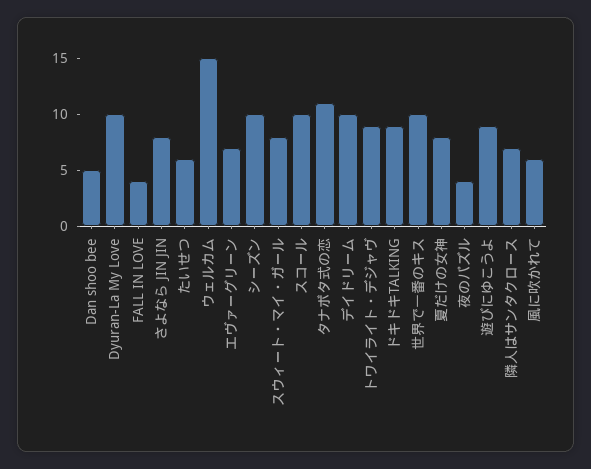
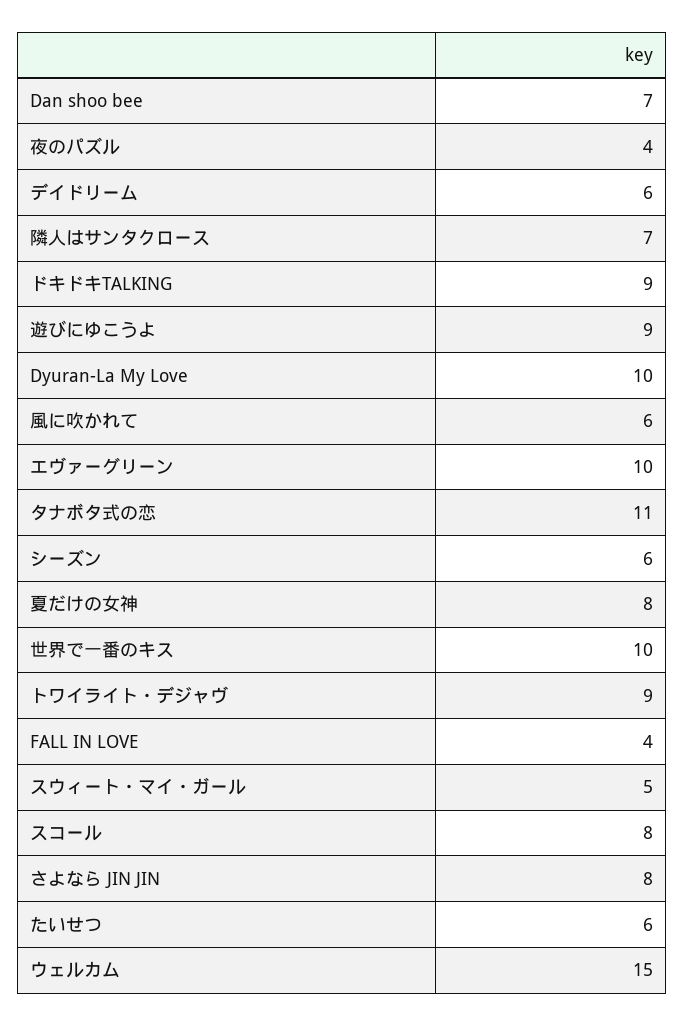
  {
-   "Dan shoo bee": 5,
+   "Dan shoo bee": 7,
    "Dyuran-La My Love": 10,
    "FALL IN LOVE": 4,
    "さよなら JIN JIN": 8,
    "たいせつ": 6,
    "ウェルカム": 15,
-   "エヴァーグリーン": 7,
+   "エヴァーグリーン": 10,
-   "シーズン": 10,
+   "シーズン": 6,
-   "スウィート・マイ・ガール": 8,
+   "スウィート・マイ・ガール": 5,
-   "スコール": 10,
+   "スコール": 8,
    "タナボタ式の恋": 11,
-   "デイドリーム": 10,
+   "デイドリーム": 6,
    "トワイライト・デジャヴ": 9,
    "ドキドキTALKING": 9,
    "世界で一番のキス": 10,
    "夏だけの女神": 8,
    "夜のパズル": 4,
    "遊びにゆこうよ": 9,
    "隣人はサンタクロース": 7,
    "風に吹かれて": 6
  }

